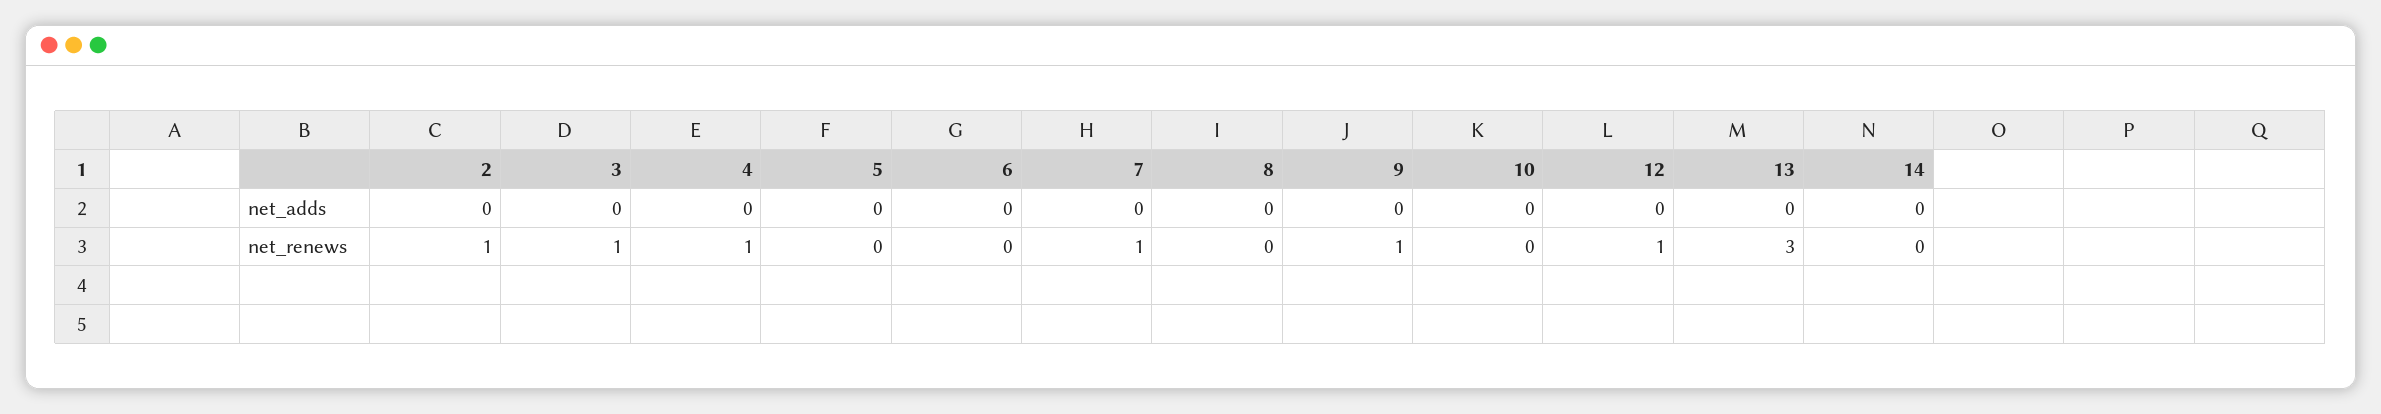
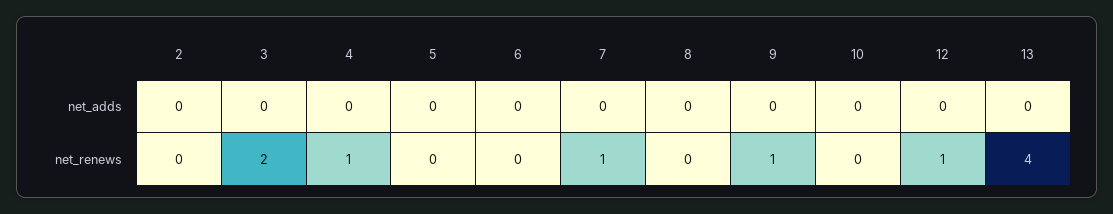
  {
    "2": {
      "net_adds": 0,
-     "net_renews": 1
+     "net_renews": 0
    },
    "3": {
      "net_adds": 0,
-     "net_renews": 1
+     "net_renews": 2
    },
    "4": {
      "net_adds": 0,
      "net_renews": 1
    },
    "5": {
      "net_adds": 0,
      "net_renews": 0
    },
    "6": {
      "net_adds": 0,
      "net_renews": 0
    },
    "7": {
      "net_adds": 0,
      "net_renews": 1
    },
    "8": {
      "net_adds": 0,
      "net_renews": 0
    },
    "9": {
      "net_adds": 0,
      "net_renews": 1
    },
    "10": {
      "net_adds": 0,
      "net_renews": 0
    },
    "12": {
      "net_adds": 0,
      "net_renews": 1
    },
    "13": {
      "net_adds": 0,
-     "net_renews": 3
+     "net_renews": 4
-   },
+   }
-   "14": {
-     "net_adds": 0,
-     "net_renews": 0
-   }
  }

